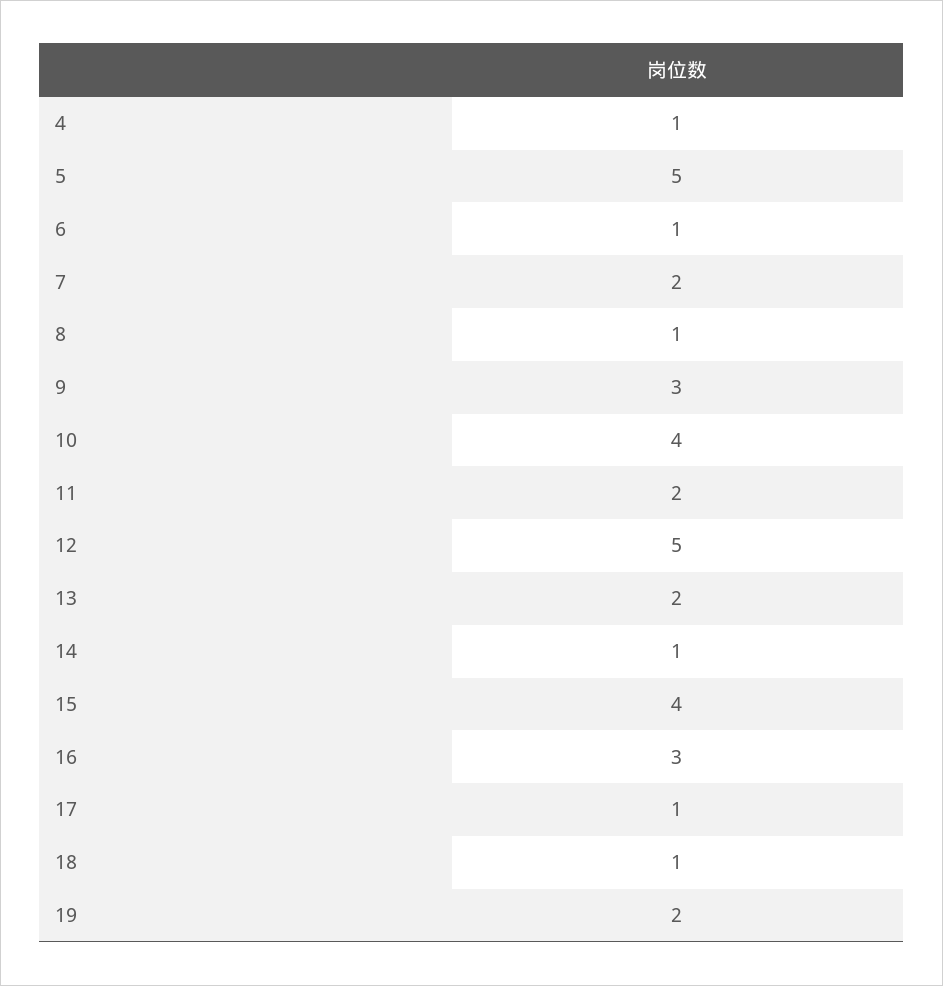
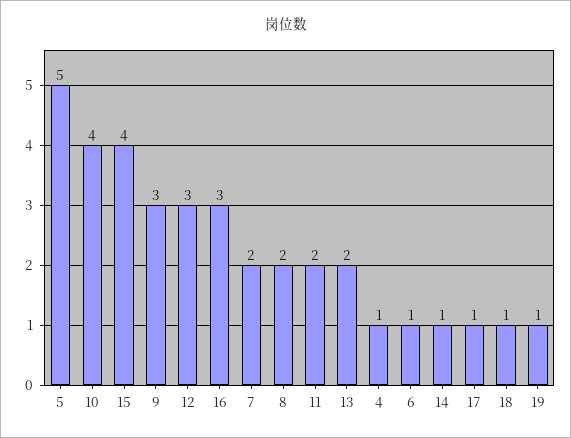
  {
    "4": 1,
    "5": 5,
    "6": 1,
    "7": 2,
-   "8": 1,
+   "8": 2,
    "9": 3,
    "10": 4,
    "11": 2,
-   "12": 5,
+   "12": 3,
    "13": 2,
    "14": 1,
    "15": 4,
    "16": 3,
    "17": 1,
    "18": 1,
-   "19": 2
+   "19": 1
  }

